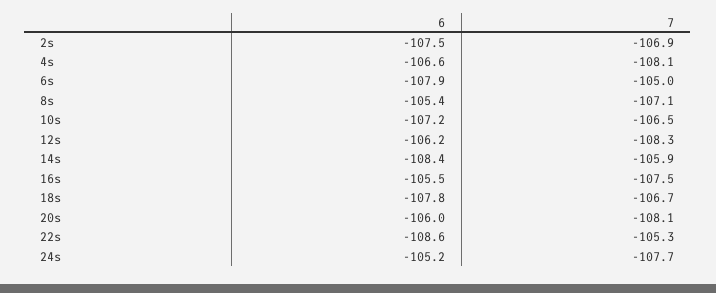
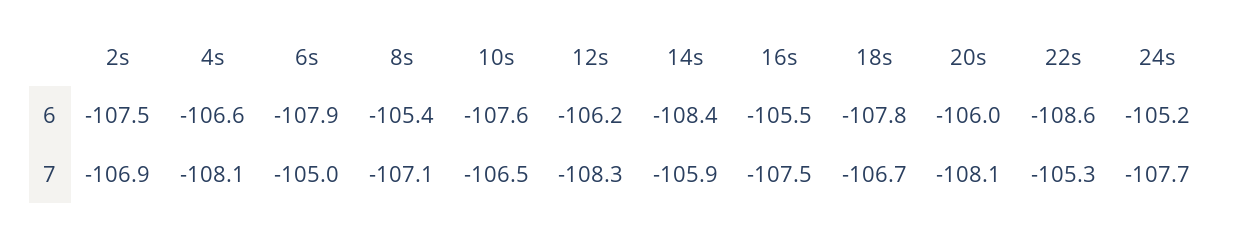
  {
    "6": {
      "2s": -107.5,
      "4s": -106.6,
      "6s": -107.9,
      "8s": -105.4,
-     "10s": -107.2,
+     "10s": -107.6,
      "12s": -106.2,
      "14s": -108.4,
      "16s": -105.5,
      "18s": -107.8,
      "20s": -106,
      "22s": -108.6,
      "24s": -105.2
    },
    "7": {
      "2s": -106.9,
      "4s": -108.1,
      "6s": -105,
      "8s": -107.1,
      "10s": -106.5,
      "12s": -108.3,
      "14s": -105.9,
      "16s": -107.5,
      "18s": -106.7,
      "20s": -108.1,
      "22s": -105.3,
      "24s": -107.7
    }
  }

